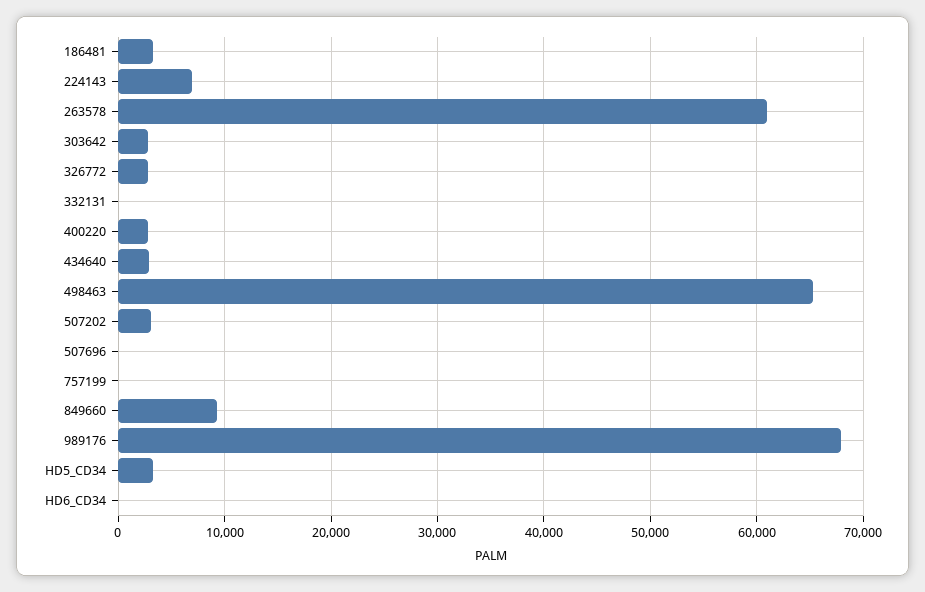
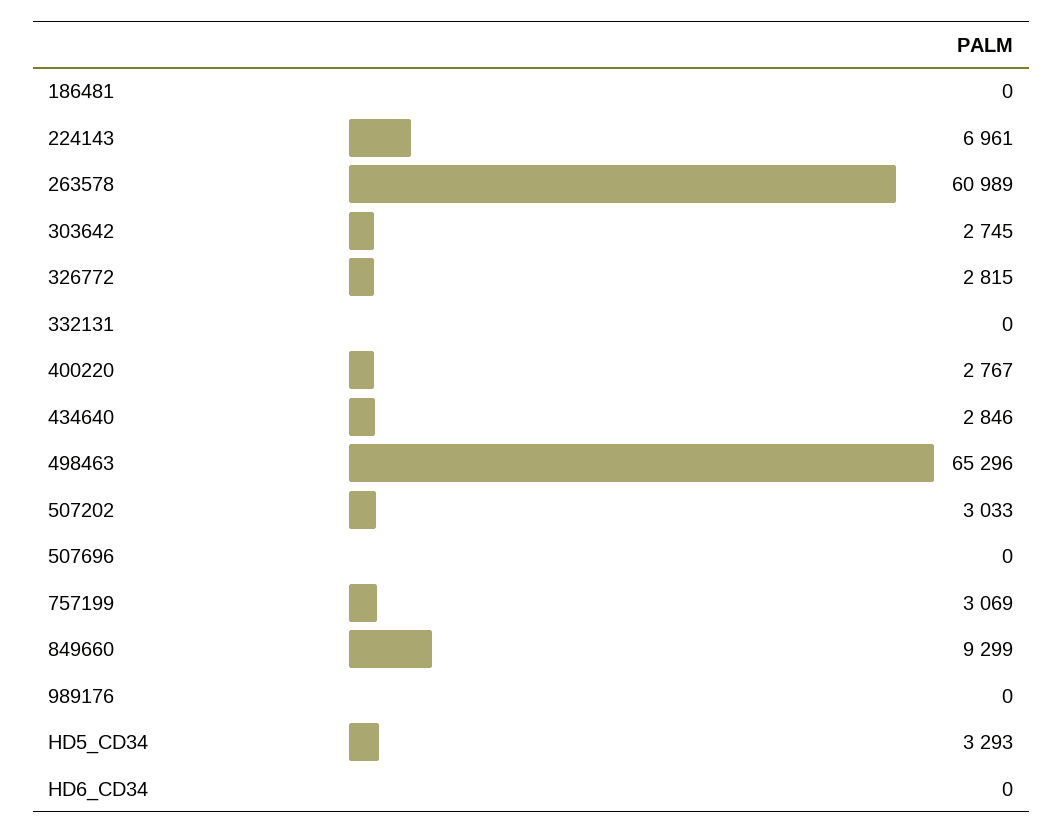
  {
-   "186481": 3000,
+   "186481": 0,
    "224143": 6961,
    "263578": 60989,
    "303642": 2745,
    "326772": 2815,
    "332131": 0,
    "400220": 2767,
    "434640": 2846,
    "498463": 65296,
    "507202": 3033,
    "507696": 0,
-   "757199": 0,
+   "757199": 3069,
    "849660": 9299,
-   "989176": 68000,
+   "989176": 0,
    "HD5_CD34": 3293,
    "HD6_CD34": 0
  }

